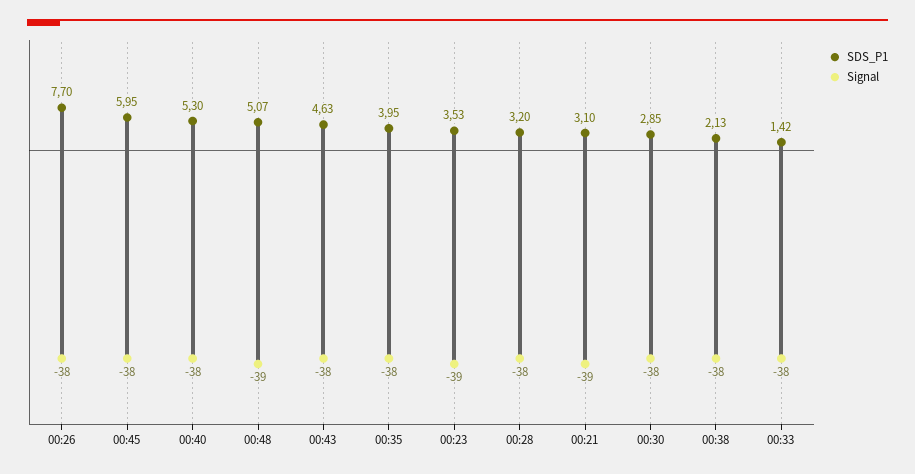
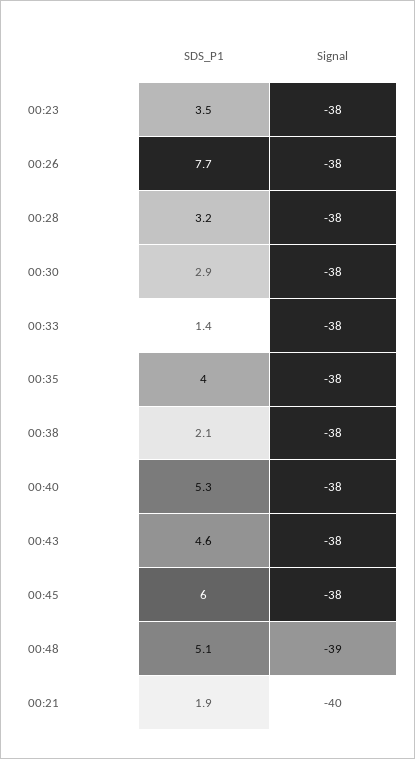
  {
    "SDS_P1": {
      "00:26": 7.7,
      "00:45": 5.95,
      "00:40": 5.3,
      "00:48": 5.07,
      "00:43": 4.63,
      "00:35": 3.95,
      "00:23": 3.53,
      "00:28": 3.2,
-     "00:21": 3.1,
+     "00:21": 1.9,
      "00:30": 2.85,
      "00:38": 2.13,
      "00:33": 1.42
    },
    "Signal": {
      "00:26": -38,
      "00:45": -38,
      "00:40": -38,
      "00:48": -39,
      "00:43": -38,
      "00:35": -38,
-     "00:23": -39,
+     "00:23": -38,
      "00:28": -38,
-     "00:21": -39,
+     "00:21": -40,
      "00:30": -38,
      "00:38": -38,
      "00:33": -38
    }
  }

